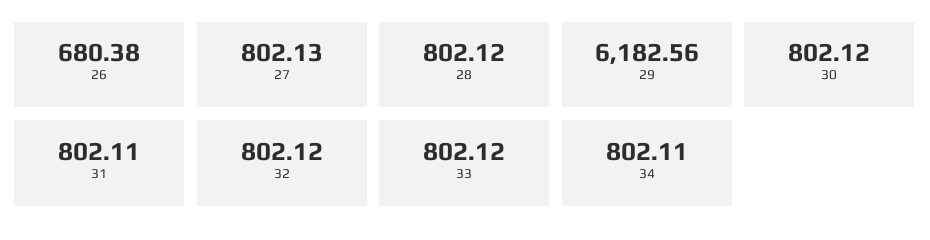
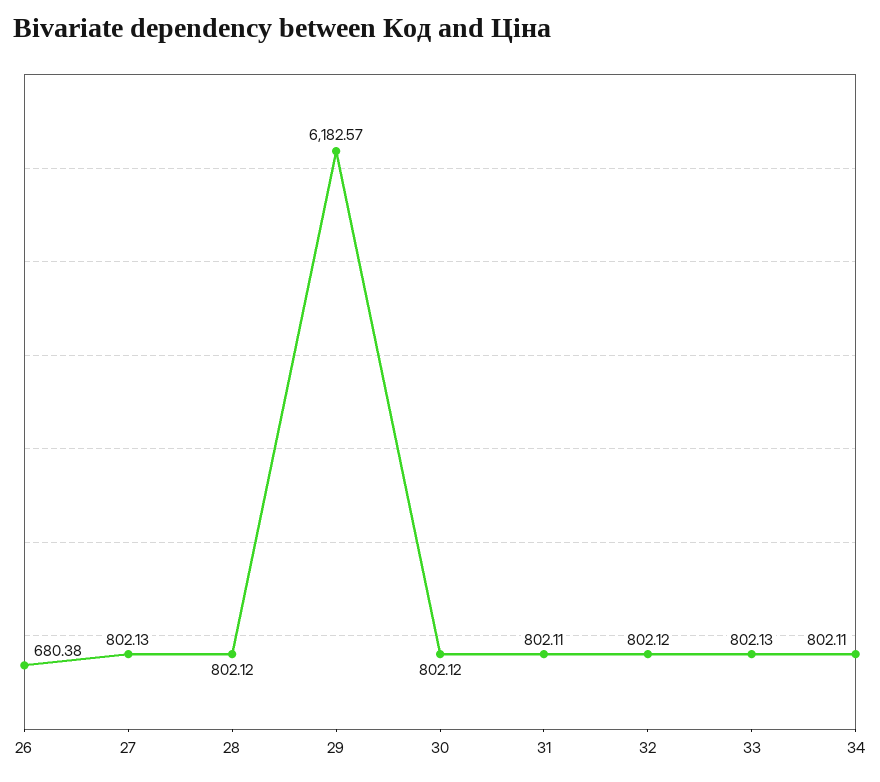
  {
    "26": 680.38,
    "27": 802.13,
    "28": 802.12,
-   "29": 6182.56,
+   "29": 6182.57,
    "30": 802.12,
    "31": 802.11,
    "32": 802.12,
-   "33": 802.12,
+   "33": 802.13,
    "34": 802.11
  }

